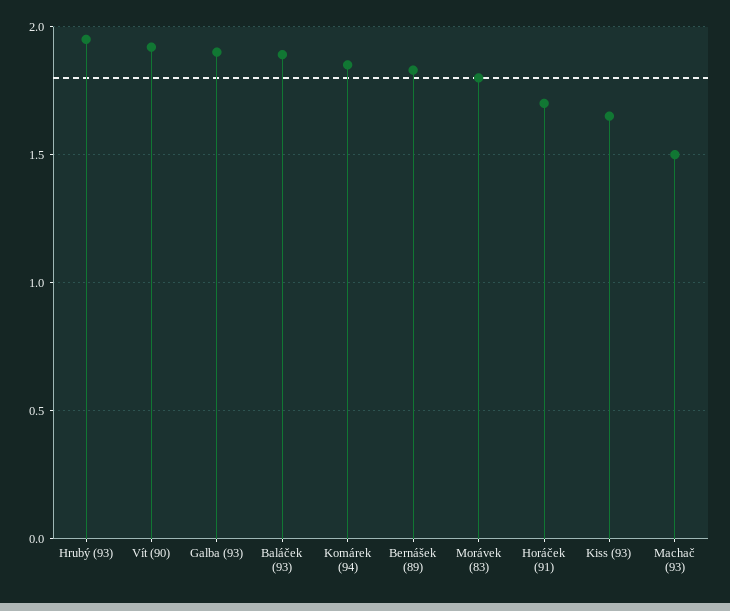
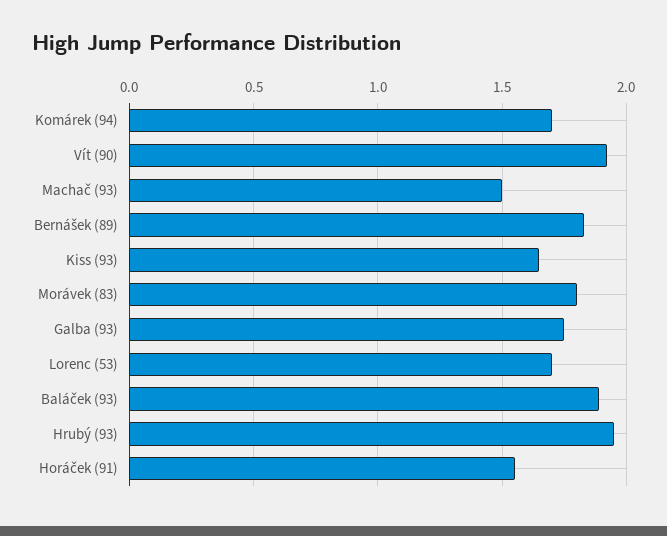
  {
    "Hrubý (93)": 1.95,
    "Vít (90)": 1.9,
-   "Galba (93)": 1.9,
+   "Galba (93)": 1.75,
    "Baláček (93)": 1.9,
-   "Komárek (94)": 1.85,
+   "Komárek (94)": 1.7,
    "Bernášek (89)": 1.85,
    "Morávek (83)": 1.8,
-   "Horáček (91)": 1.7,
+   "Horáček (91)": 1.55,
    "Kiss (93)": 1.65,
-   "Machač (93)": 1.5
+   "Machač (93)": 1.5,
+   "Lorenc (53)": 1.7
  }

